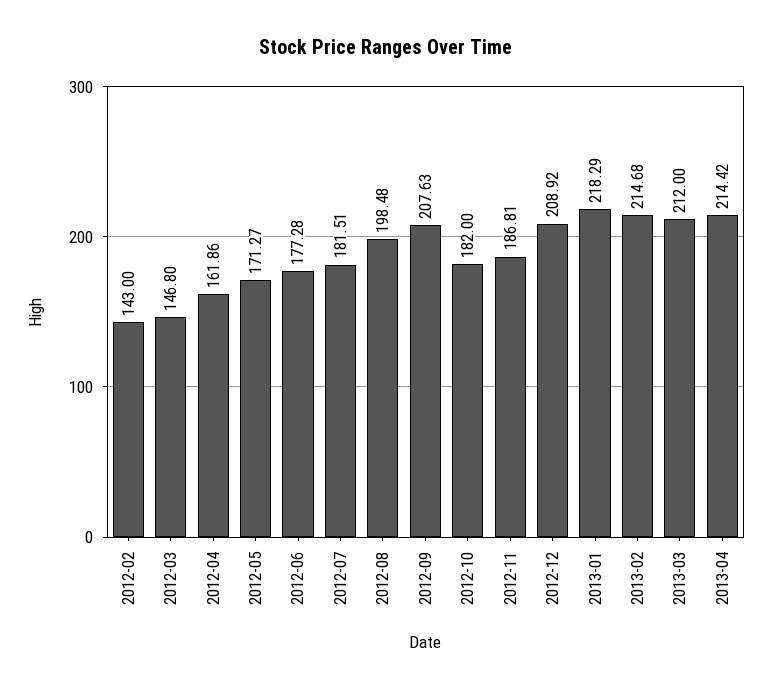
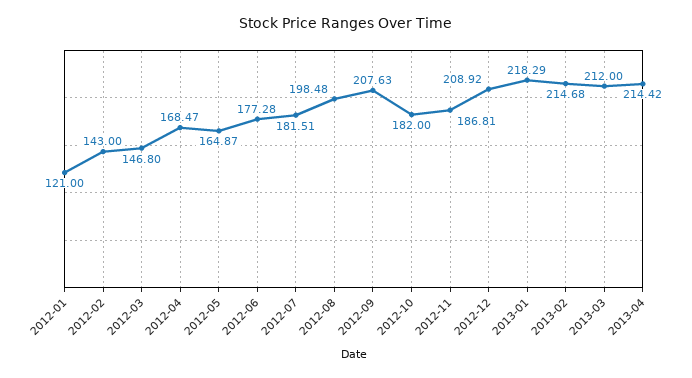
  {
    "2012-02": 143,
    "2012-03": 146.8,
-   "2012-04": 161.86,
+   "2012-04": 168.47,
-   "2012-05": 171.27,
+   "2012-05": 164.87,
    "2012-06": 177.28,
    "2012-07": 181.51,
    "2012-08": 198.48,
    "2012-09": 207.63,
    "2012-10": 182,
    "2012-11": 186.81,
    "2012-12": 208.92,
    "2013-01": 218.29,
    "2013-02": 214.68,
    "2013-03": 212,
-   "2013-04": 214.42
+   "2013-04": 214.42,
+   "2012-01": 121
  }

